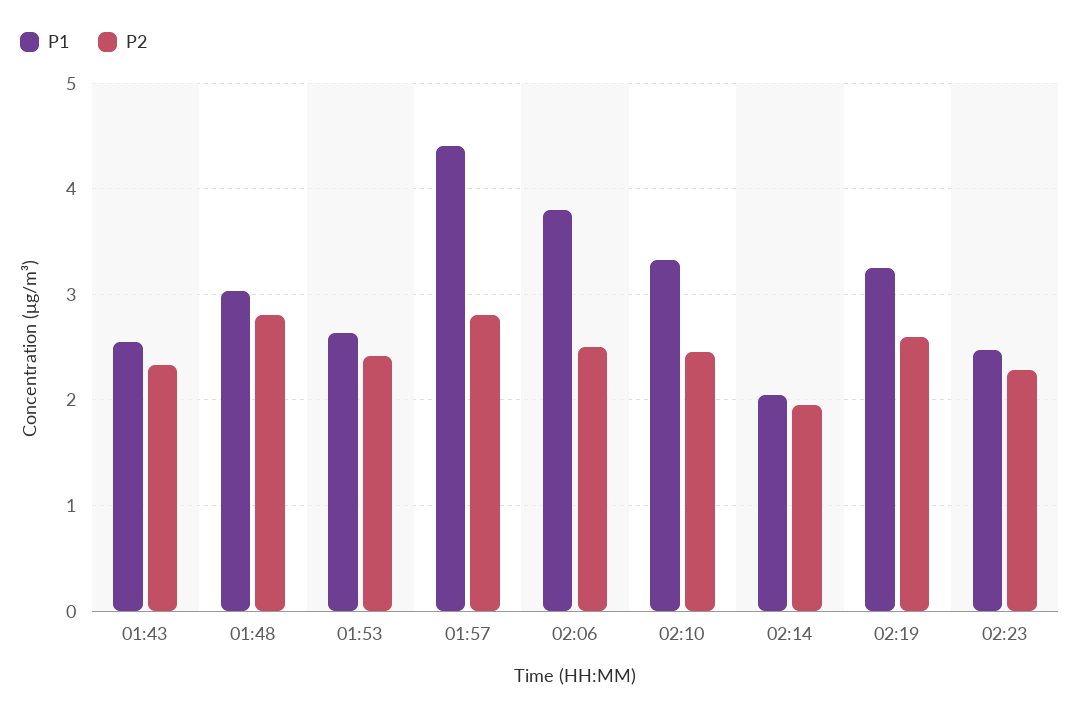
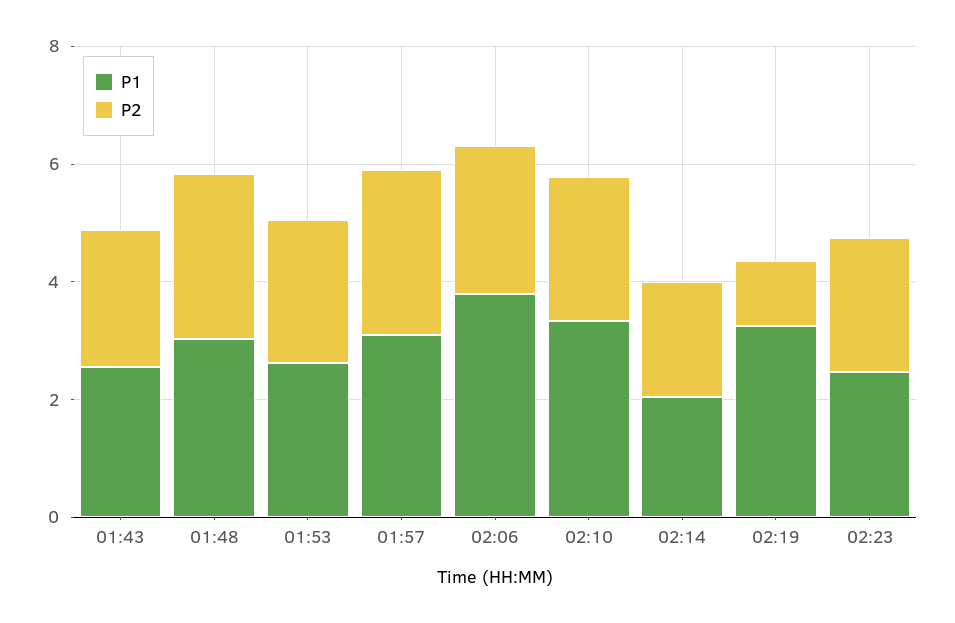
  {
    "P1": {
      "01:43": 2.6,
      "01:48": 3,
      "01:53": 2.6,
-     "01:57": 4.4,
+     "01:57": 3,
      "02:06": 3.8,
      "02:10": 3.3,
      "02:14": 2.1,
      "02:19": 3.3,
      "02:23": 2.5
    },
    "P2": {
      "01:43": 2.3,
      "01:48": 2.8,
      "01:53": 2.4,
      "01:57": 2.8,
      "02:06": 2.5,
      "02:10": 2.5,
      "02:14": 2,
-     "02:19": 2.6,
+     "02:19": 1,
      "02:23": 2.3
    }
  }

